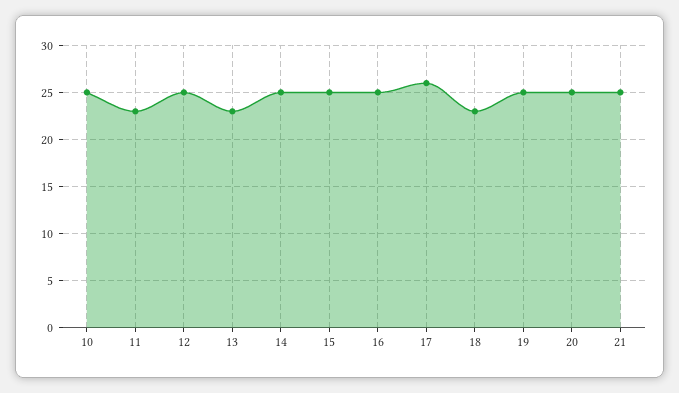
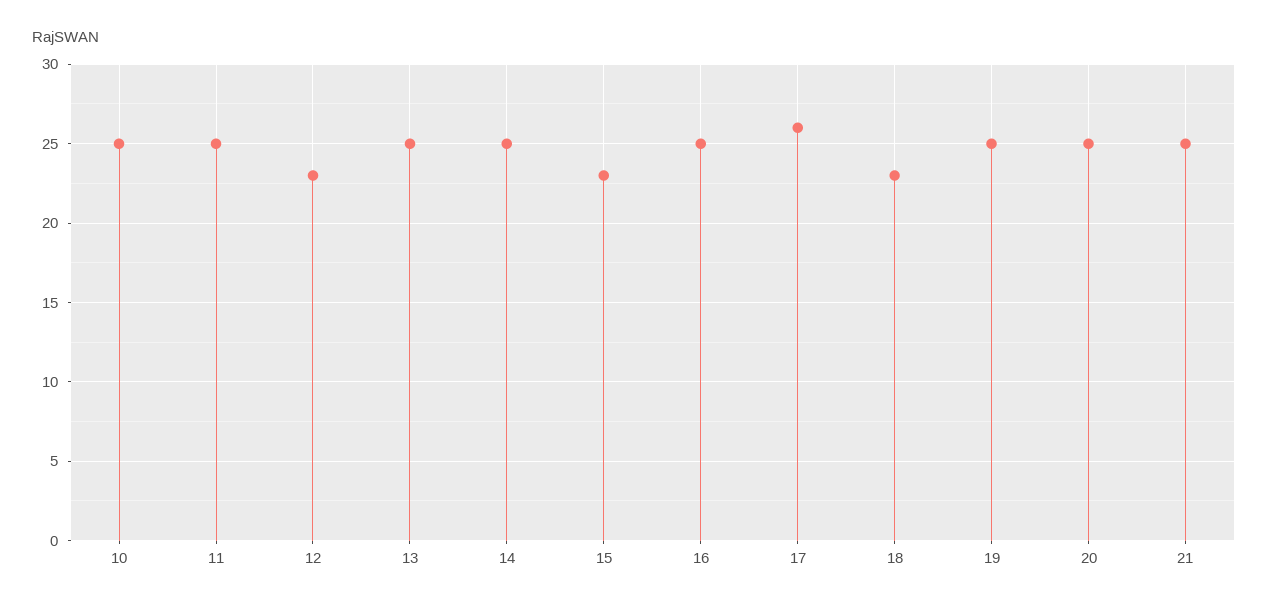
  {
    "10": 25,
-   "11": 23,
+   "11": 25,
-   "12": 25,
+   "12": 23,
-   "13": 23,
+   "13": 25,
    "14": 25,
-   "15": 25,
+   "15": 23,
    "16": 25,
    "17": 26,
    "18": 23,
    "19": 25,
    "20": 25,
    "21": 25
  }

